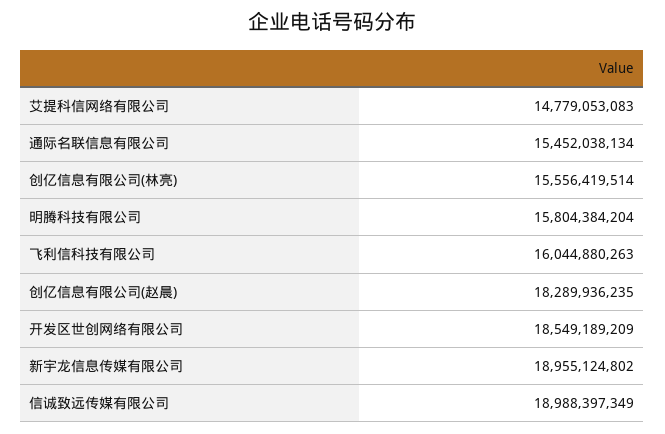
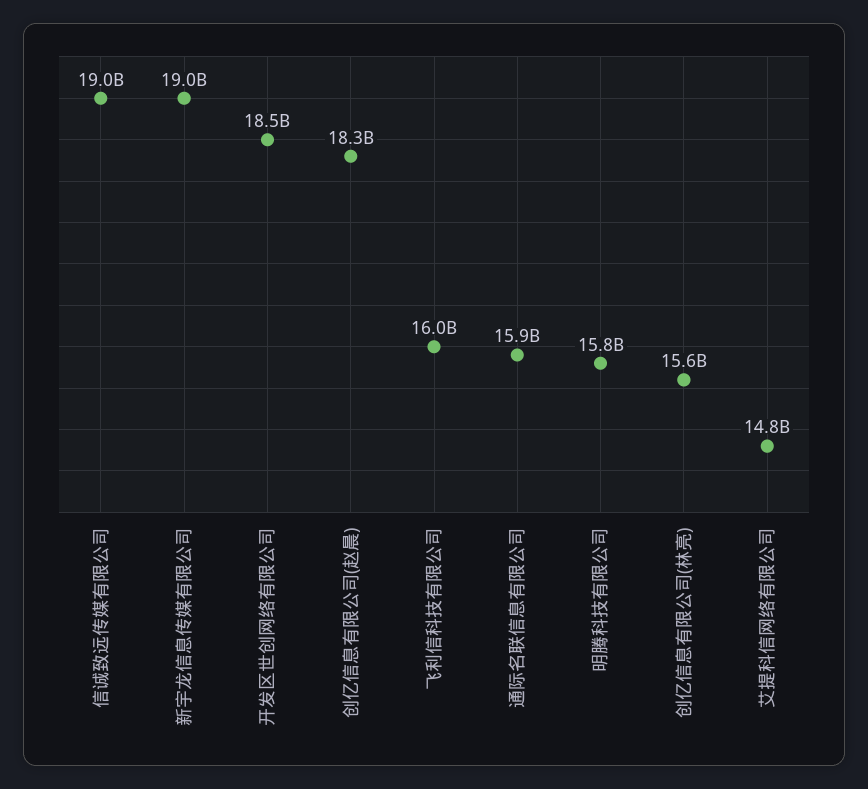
  {
    "艾提科信网络有限公司": 14779053083,
-   "通际名联信息有限公司": 15452038134,
+   "通际名联信息有限公司": 15900000000,
    "创亿信息有限公司(林亮)": 15556419514,
    "明腾科技有限公司": 15804384204,
    "飞利信科技有限公司": 16044880263,
    "创亿信息有限公司(赵晨)": 18289936235,
    "开发区世创网络有限公司": 18549189209,
    "新宇龙信息传媒有限公司": 18955124802,
    "信诚致远传媒有限公司": 18988397349
  }

